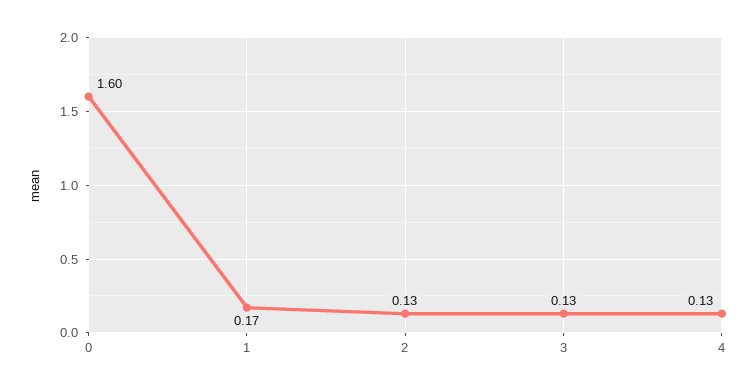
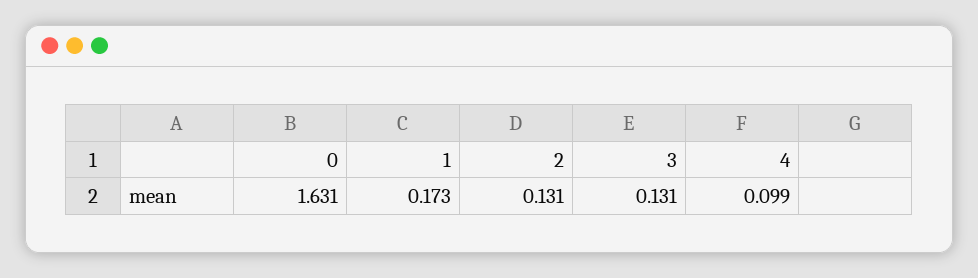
  {
-   "0": 1.6,
+   "0": 1.631,
    "1": 0.173,
    "2": 0.131,
    "3": 0.131,
-   "4": 0.13
+   "4": 0.099
  }

